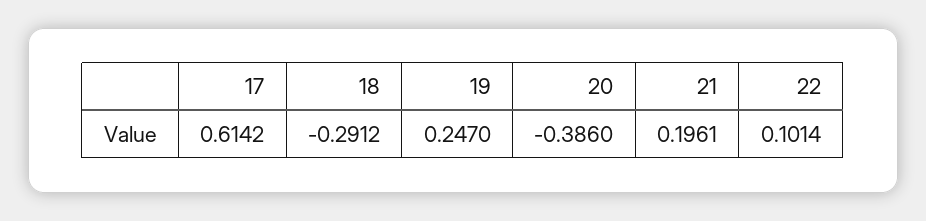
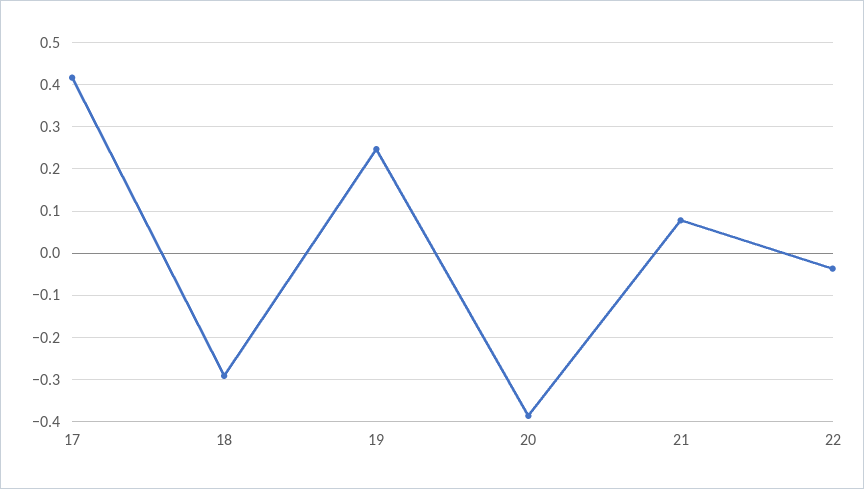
  {
-   "17": 0.6142,
+   "17": 0.42,
    "18": -0.2912,
    "19": 0.247,
    "20": -0.386,
-   "21": 0.1961,
+   "21": 0.08,
-   "22": 0.1014
+   "22": -0.04
  }

